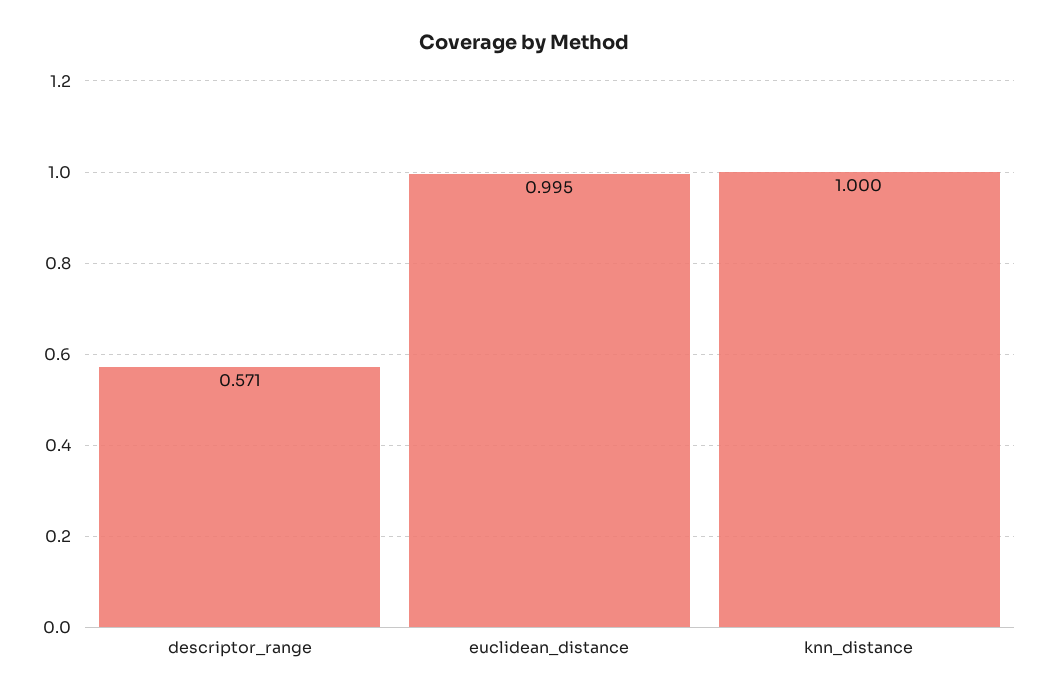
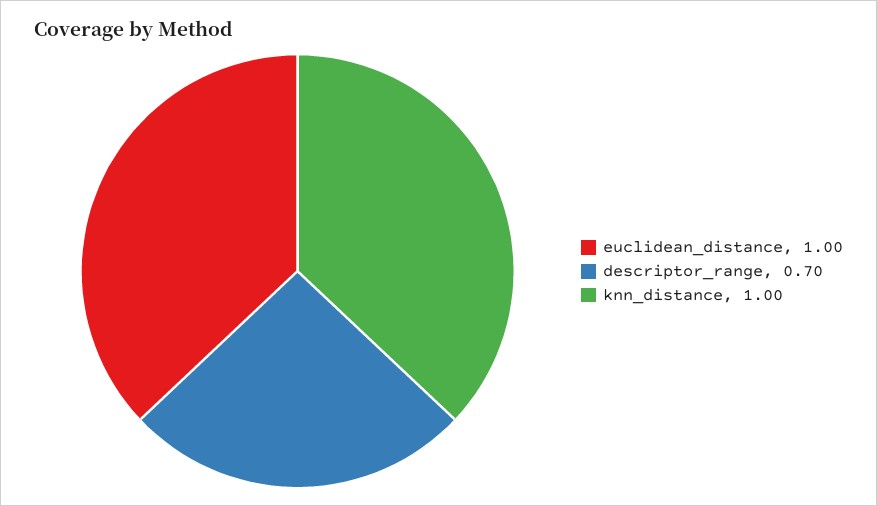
  {
-   "descriptor_range": 0.571,
+   "descriptor_range": 0.7,
    "euclidean_distance": 0.995,
    "knn_distance": 1
  }

